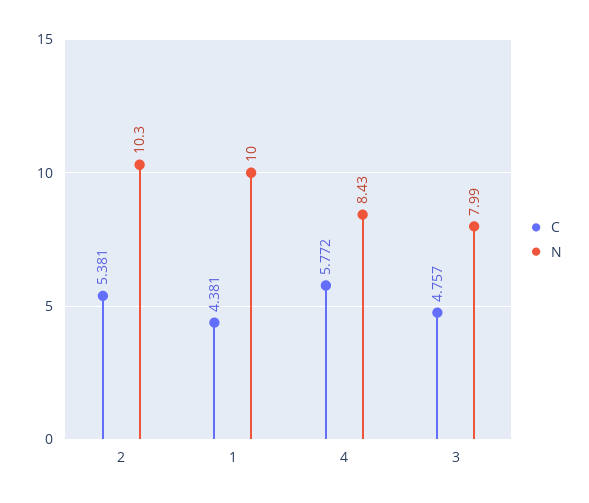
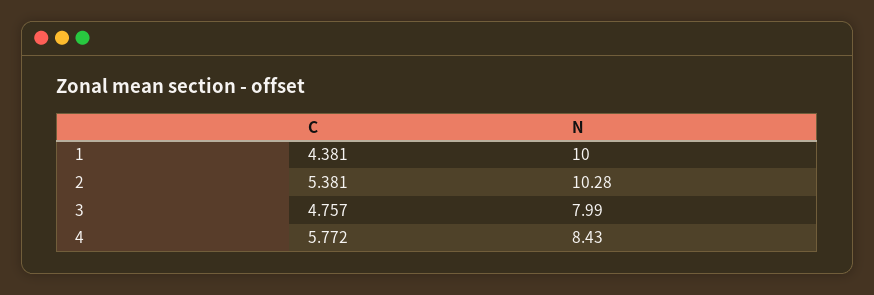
  {
    "C": {
      "2": 5.381,
      "1": 4.381,
      "4": 5.772,
      "3": 4.757
    },
    "N": {
-     "2": 10.3,
+     "2": 10.28,
      "1": 10,
      "4": 8.43,
      "3": 7.99
    }
  }

